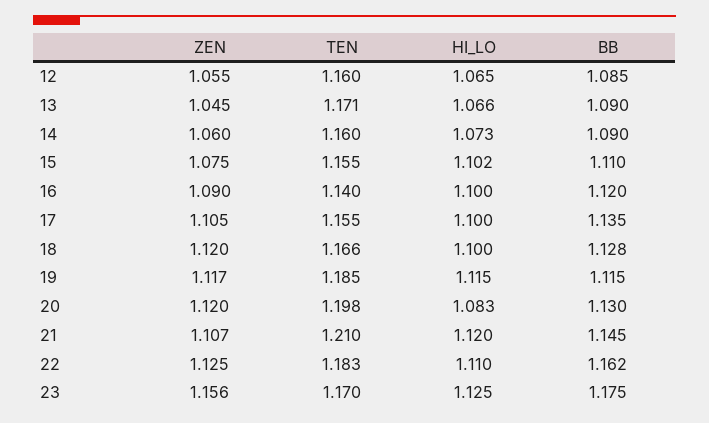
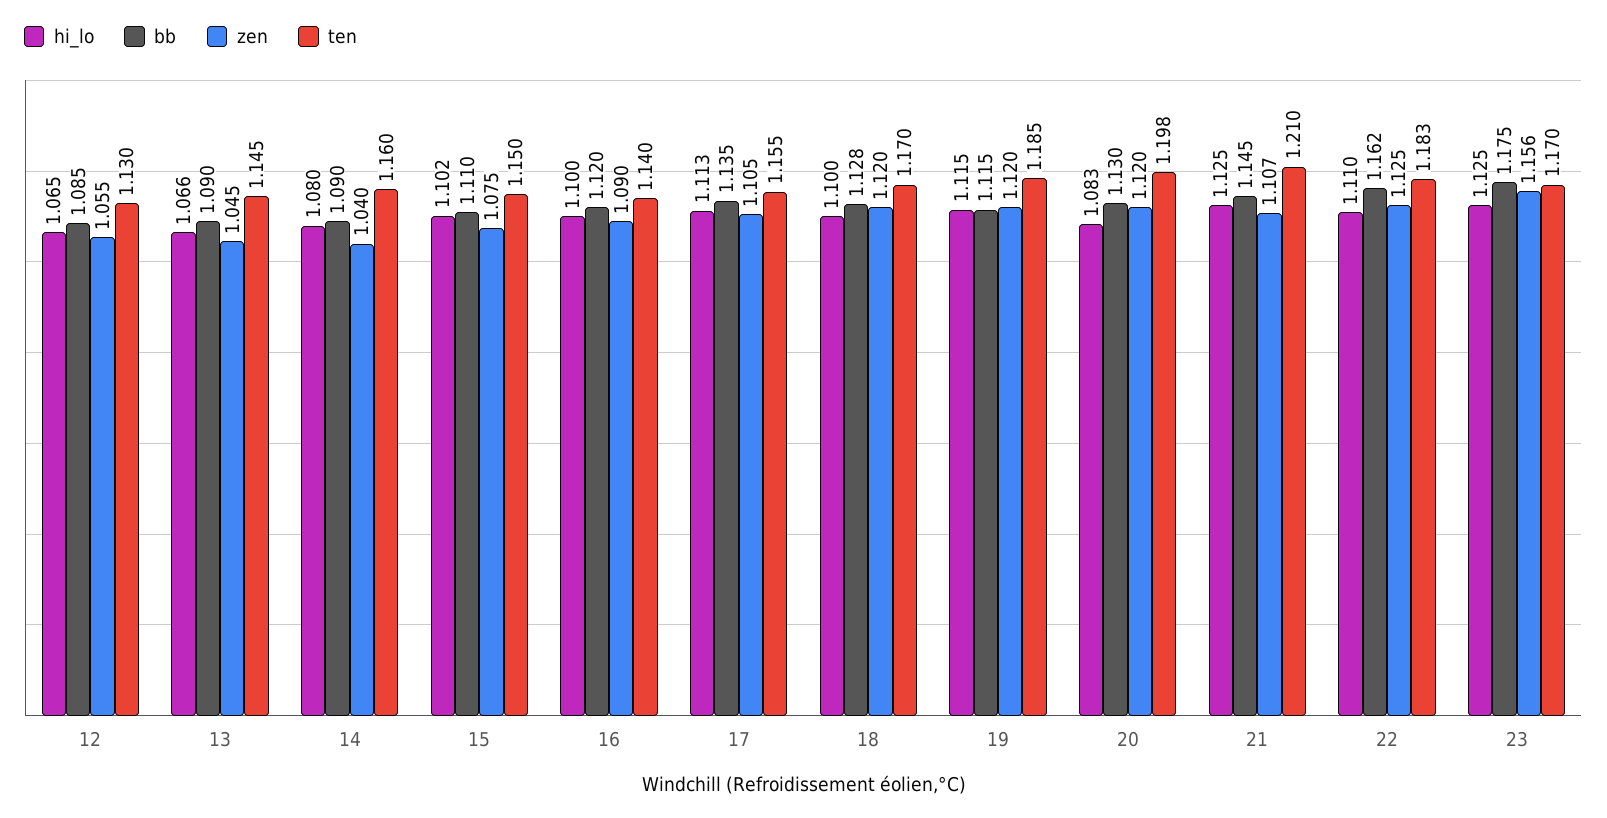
  {
    "ZEN": {
      "12": 1.055,
      "13": 1.045,
-     "14": 1.06,
+     "14": 1.04,
      "15": 1.075,
      "16": 1.09,
      "17": 1.105,
      "18": 1.12,
-     "19": 1.117,
+     "19": 1.12,
      "20": 1.12,
      "21": 1.107,
      "22": 1.125,
      "23": 1.156
    },
    "TEN": {
-     "12": 1.16,
+     "12": 1.13,
-     "13": 1.171,
+     "13": 1.145,
      "14": 1.16,
-     "15": 1.155,
+     "15": 1.15,
      "16": 1.14,
      "17": 1.155,
-     "18": 1.166,
+     "18": 1.17,
      "19": 1.185,
      "20": 1.198,
      "21": 1.21,
      "22": 1.183,
      "23": 1.17
    },
    "HI_LO": {
      "12": 1.065,
      "13": 1.066,
-     "14": 1.073,
+     "14": 1.08,
      "15": 1.102,
      "16": 1.1,
-     "17": 1.1,
+     "17": 1.113,
      "18": 1.1,
      "19": 1.115,
      "20": 1.083,
-     "21": 1.12,
+     "21": 1.125,
      "22": 1.11,
      "23": 1.125
    },
    "BB": {
      "12": 1.085,
      "13": 1.09,
      "14": 1.09,
      "15": 1.11,
      "16": 1.12,
      "17": 1.135,
      "18": 1.128,
      "19": 1.115,
      "20": 1.13,
      "21": 1.145,
      "22": 1.162,
      "23": 1.175
    }
  }

